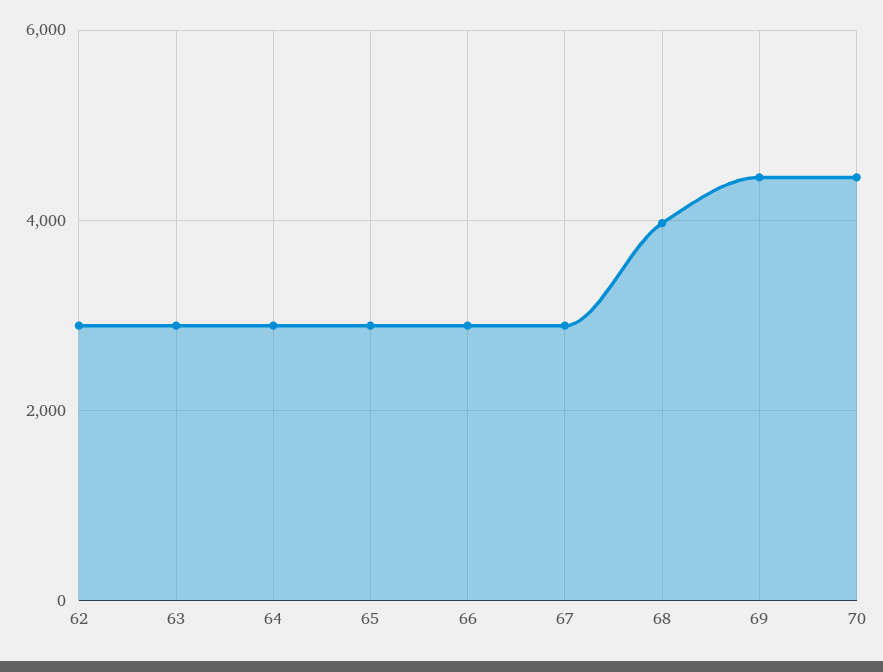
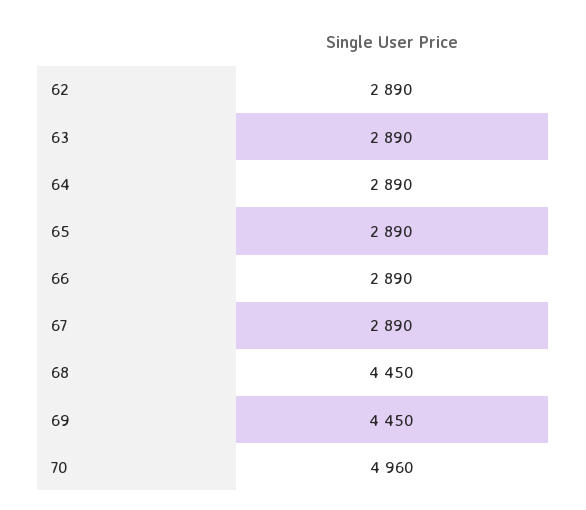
  {
    "62": 2890,
    "63": 2890,
    "64": 2890,
    "65": 2890,
    "66": 2890,
    "67": 2890,
-   "68": 4000,
+   "68": 4450,
    "69": 4450,
-   "70": 4400
+   "70": 4960
  }

